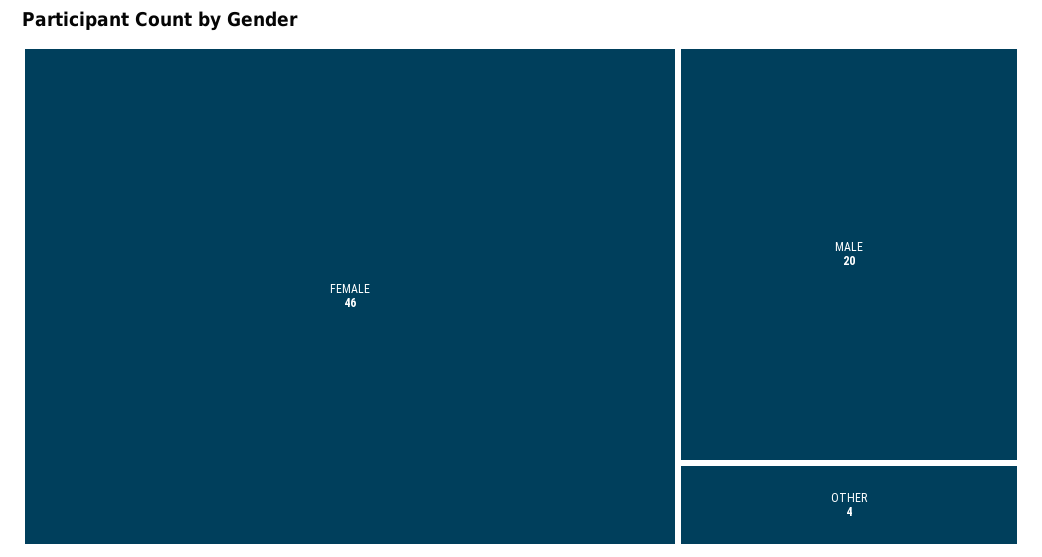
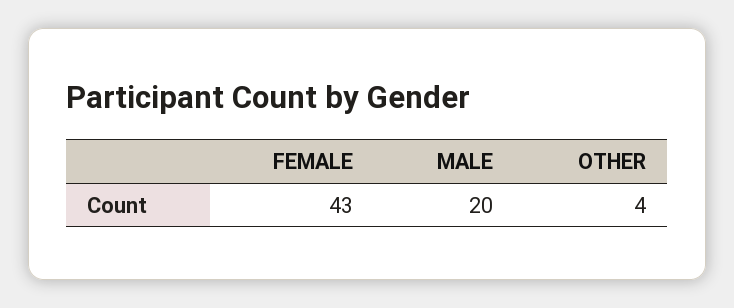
  {
-   "FEMALE": 46,
+   "FEMALE": 43,
    "MALE": 20,
    "OTHER": 4
  }

